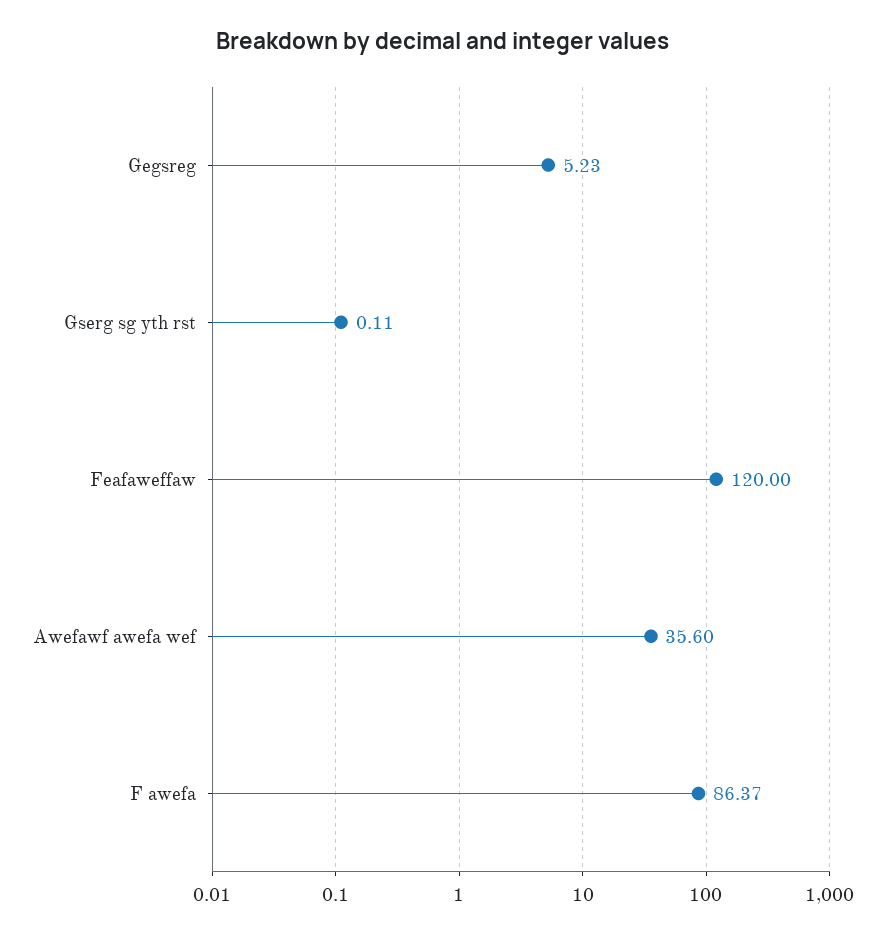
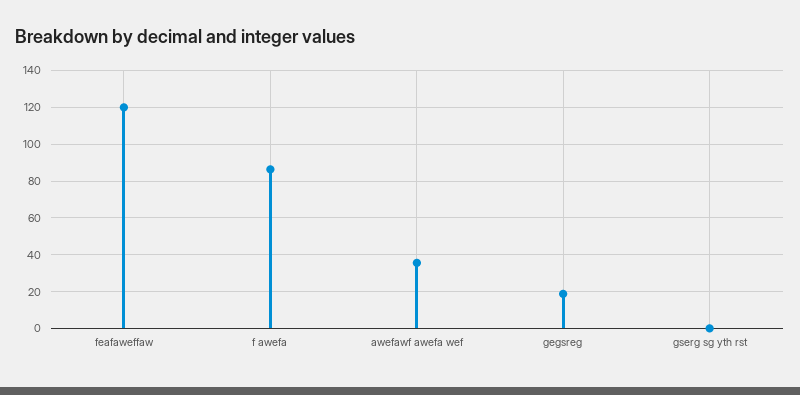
  {
-   "Gegsreg": 5.23,
+   "Gegsreg": 20,
    "Gserg sg yth rst": 0.11,
    "Feafaweffaw": 120,
    "Awefawf awefa wef": 35.6,
    "F awefa": 86.37
  }

